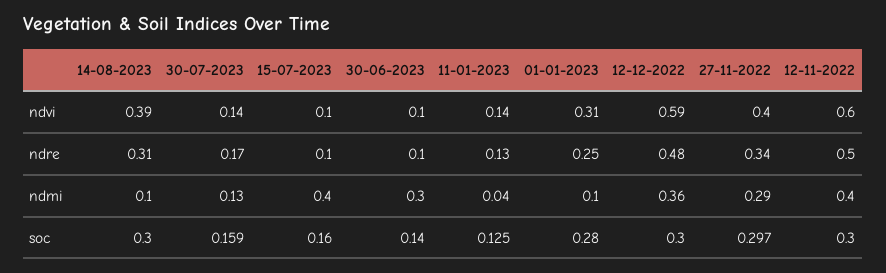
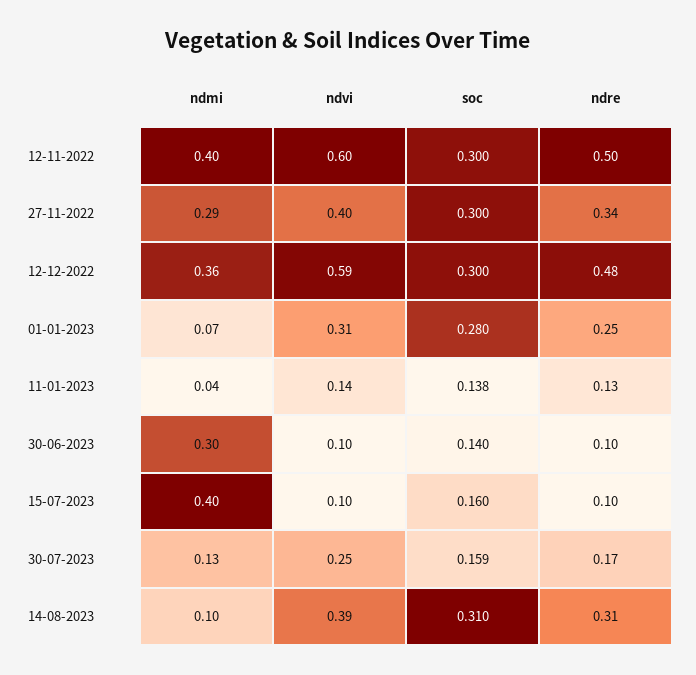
  {
    "14-08-2023": {
      "ndvi": 0.39,
      "ndre": 0.31,
      "ndmi": 0.1,
-     "soc": 0.3
+     "soc": 0.31
    },
    "30-07-2023": {
-     "ndvi": 0.14,
+     "ndvi": 0.25,
      "ndre": 0.17,
      "ndmi": 0.13,
      "soc": 0.159
    },
    "15-07-2023": {
      "ndvi": 0.1,
      "ndre": 0.1,
      "ndmi": 0.4,
      "soc": 0.16
    },
    "30-06-2023": {
      "ndvi": 0.1,
      "ndre": 0.1,
      "ndmi": 0.3,
      "soc": 0.14
    },
    "11-01-2023": {
      "ndvi": 0.14,
      "ndre": 0.13,
      "ndmi": 0.04,
-     "soc": 0.125
+     "soc": 0.138
    },
    "01-01-2023": {
      "ndvi": 0.31,
      "ndre": 0.25,
-     "ndmi": 0.1,
+     "ndmi": 0.07,
      "soc": 0.28
    },
    "12-12-2022": {
      "ndvi": 0.59,
      "ndre": 0.48,
      "ndmi": 0.36,
      "soc": 0.3
    },
    "27-11-2022": {
      "ndvi": 0.4,
      "ndre": 0.34,
      "ndmi": 0.29,
-     "soc": 0.297
+     "soc": 0.3
    },
    "12-11-2022": {
      "ndvi": 0.6,
      "ndre": 0.5,
      "ndmi": 0.4,
      "soc": 0.3
    }
  }

